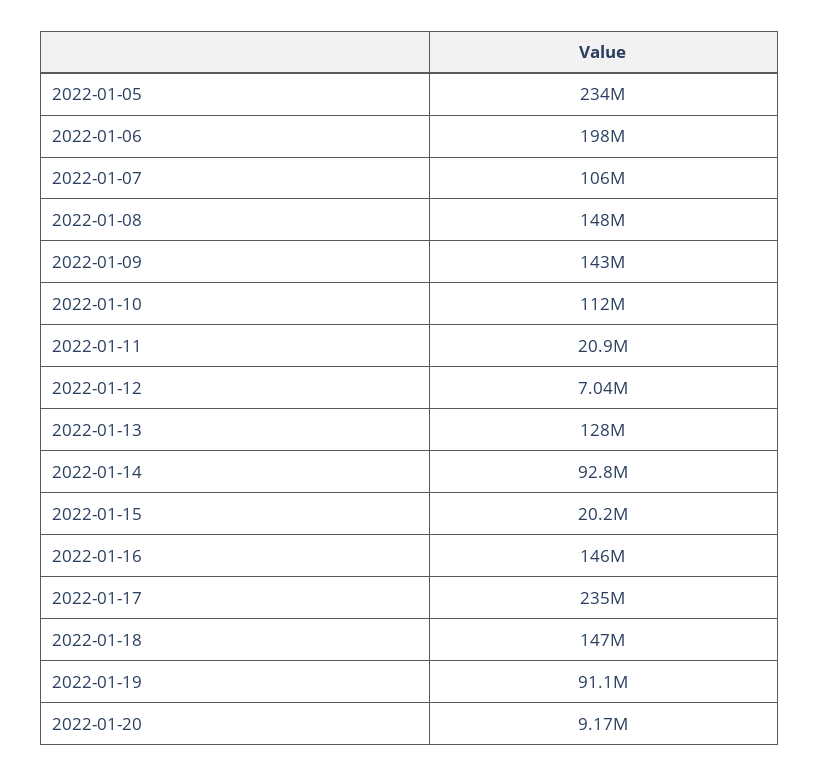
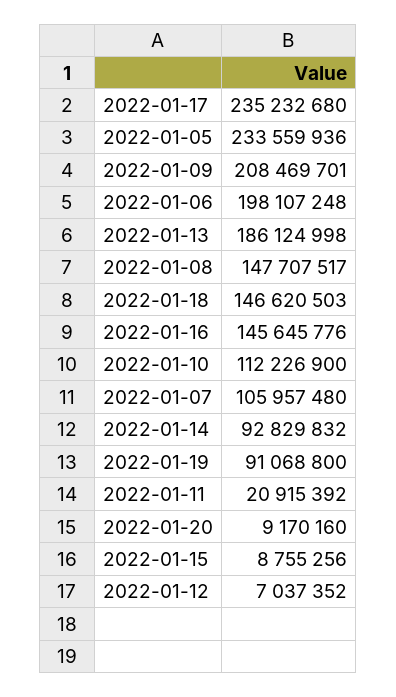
  {
    "2022-01-05": 233559936,
    "2022-01-06": 198107248,
    "2022-01-07": 105957480,
    "2022-01-08": 147707517,
-   "2022-01-09": 143000000,
+   "2022-01-09": 208469701,
    "2022-01-10": 112226900,
    "2022-01-11": 20915392,
    "2022-01-12": 7037352,
-   "2022-01-13": 128000000,
+   "2022-01-13": 186124998,
    "2022-01-14": 92829832,
-   "2022-01-15": 20200000,
+   "2022-01-15": 8755256,
    "2022-01-16": 145645776,
    "2022-01-17": 235232680,
    "2022-01-18": 146620503,
    "2022-01-19": 91068800,
    "2022-01-20": 9170160
  }

